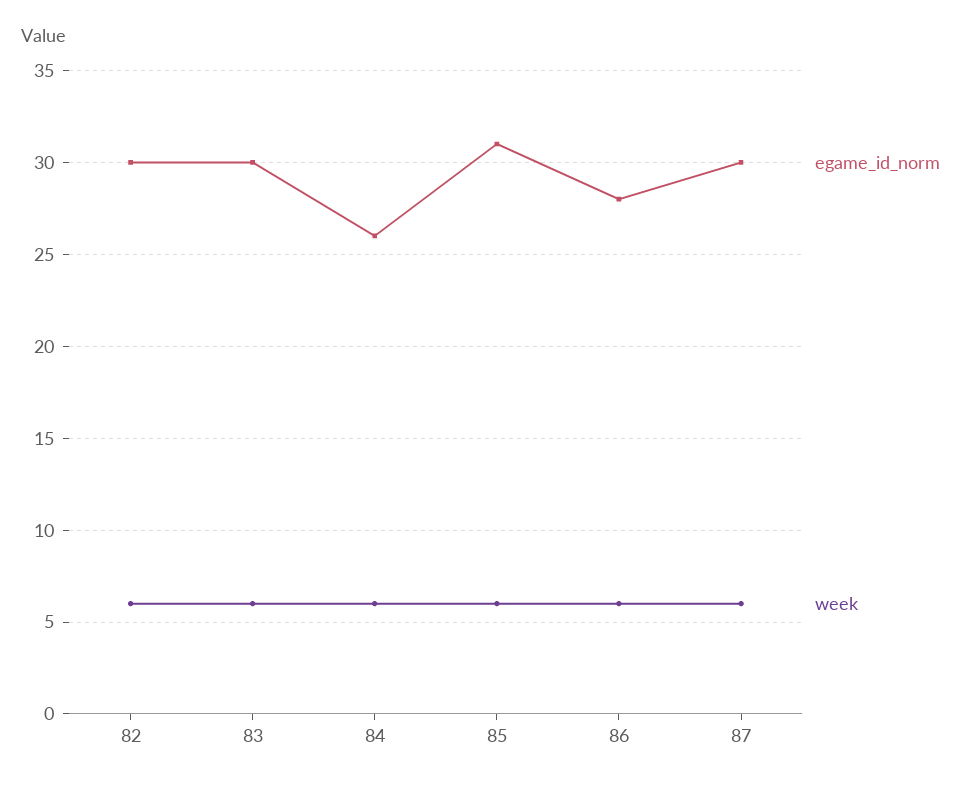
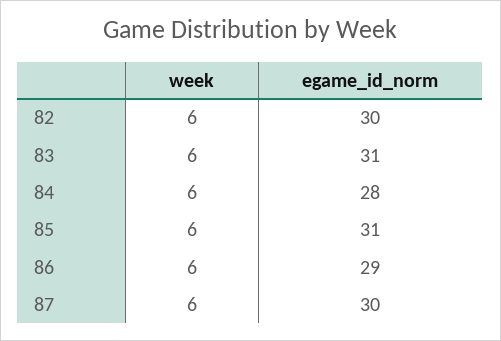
  {
    "egame_id_norm": {
      "82": 30,
-     "83": 30,
+     "83": 31,
-     "84": 26,
+     "84": 28,
      "85": 31,
-     "86": 28,
+     "86": 29,
      "87": 30
    },
    "week": {
      "82": 6,
      "83": 6,
      "84": 6,
      "85": 6,
      "86": 6,
      "87": 6
    }
  }

